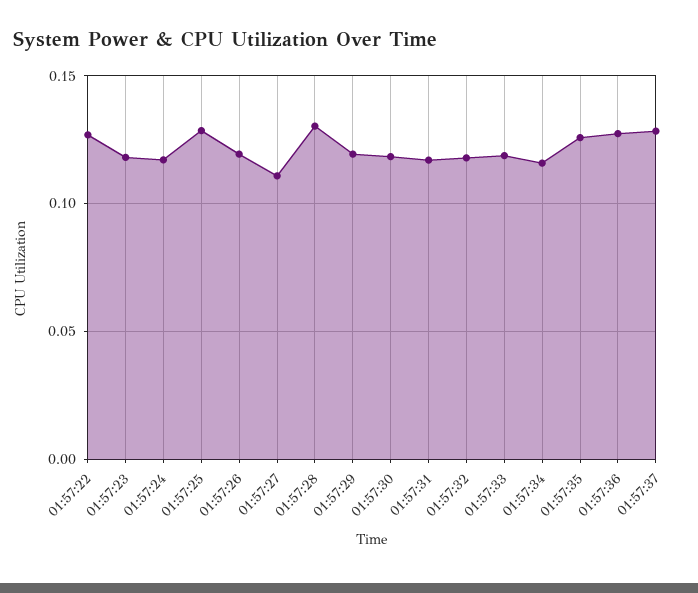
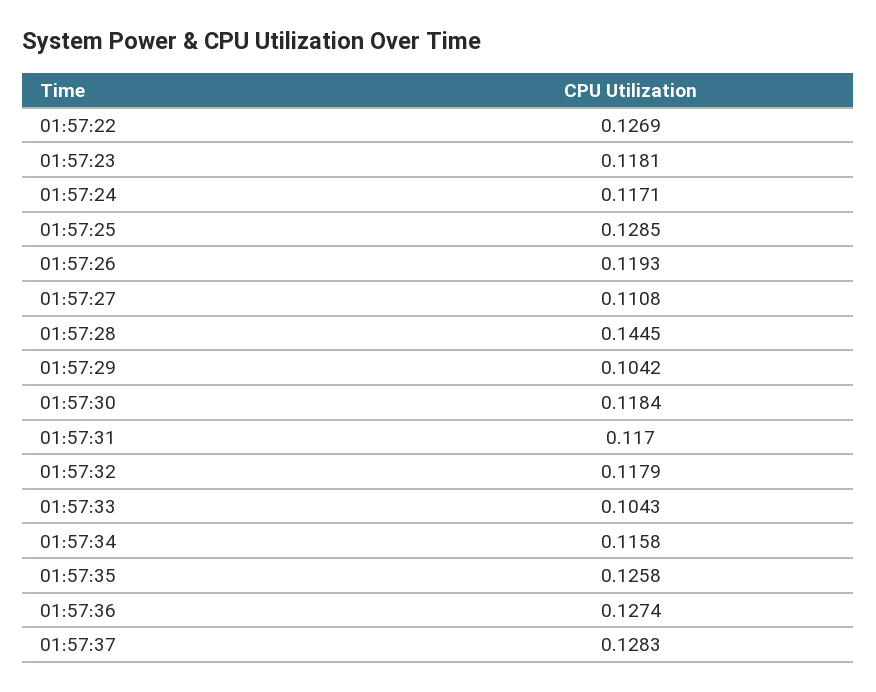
  {
    "01:57:22": 0.1269,
    "01:57:23": 0.1181,
    "01:57:24": 0.1171,
    "01:57:25": 0.1285,
    "01:57:26": 0.1193,
    "01:57:27": 0.1108,
-   "01:57:28": 0.13,
+   "01:57:28": 0.1445,
-   "01:57:29": 0.12,
+   "01:57:29": 0.1042,
    "01:57:30": 0.1184,
    "01:57:31": 0.117,
    "01:57:32": 0.1179,
-   "01:57:33": 0.12,
+   "01:57:33": 0.1043,
    "01:57:34": 0.1158,
    "01:57:35": 0.1258,
    "01:57:36": 0.1274,
    "01:57:37": 0.1283
  }

